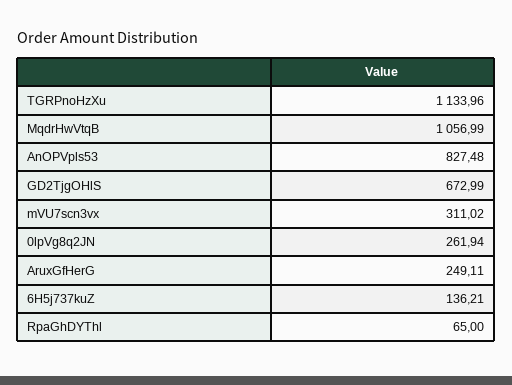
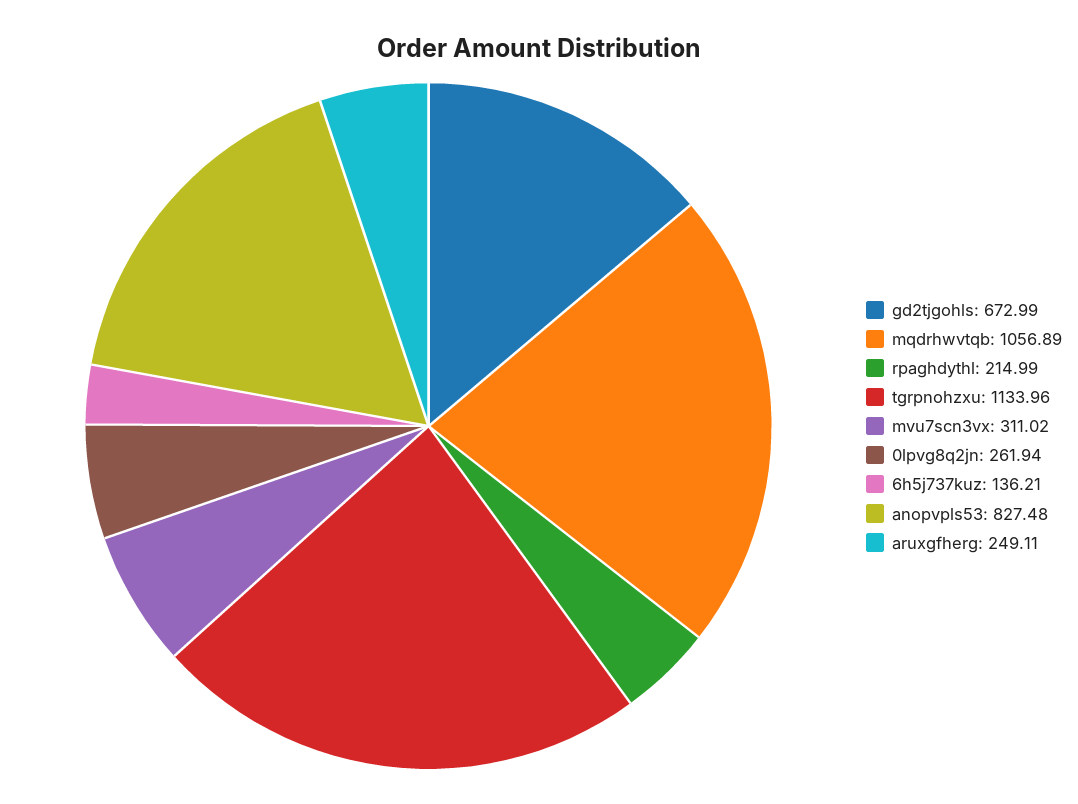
  {
    "TGRPnoHzXu": 1133.96,
-   "MqdrHwVtqB": 1056.99,
+   "MqdrHwVtqB": 1056.89,
    "AnOPVpls53": 827.48,
    "GD2TjgOHlS": 672.99,
    "mVU7scn3vx": 311.02,
    "0lpVg8q2JN": 261.94,
    "AruxGfHerG": 249.11,
    "6H5j737kuZ": 136.21,
-   "RpaGhDYThl": 65
+   "RpaGhDYThl": 214.99
  }

